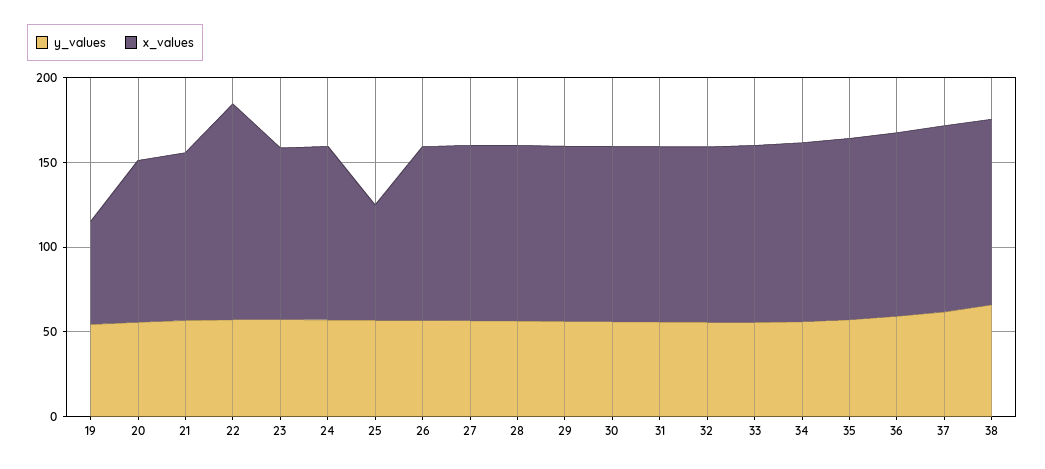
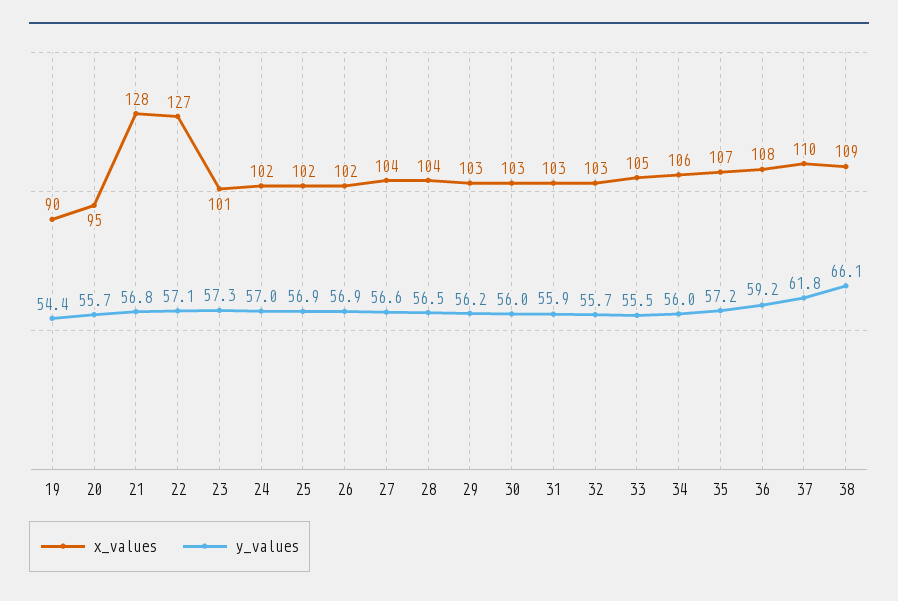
  {
    "y_values": {
      "19": 54.4,
      "20": 55.7,
      "21": 56.8,
      "22": 57.1,
      "23": 57.3,
      "24": 57,
      "25": 56.9,
      "26": 56.9,
      "27": 56.6,
      "28": 56.5,
      "29": 56.2,
      "30": 56,
      "31": 55.9,
      "32": 55.7,
      "33": 55.5,
      "34": 56,
      "35": 57.2,
      "36": 59.2,
      "37": 61.8,
      "38": 66.1
    },
    "x_values": {
-     "19": 60,
+     "19": 90,
      "20": 95,
-     "21": 100,
+     "21": 128,
      "22": 127,
      "23": 101,
      "24": 102,
-     "25": 70,
+     "25": 102,
      "26": 102,
      "27": 104,
      "28": 104,
      "29": 103,
      "30": 103,
      "31": 103,
      "32": 103,
      "33": 105,
      "34": 106,
      "35": 107,
      "36": 108,
      "37": 110,
      "38": 109
    }
  }

